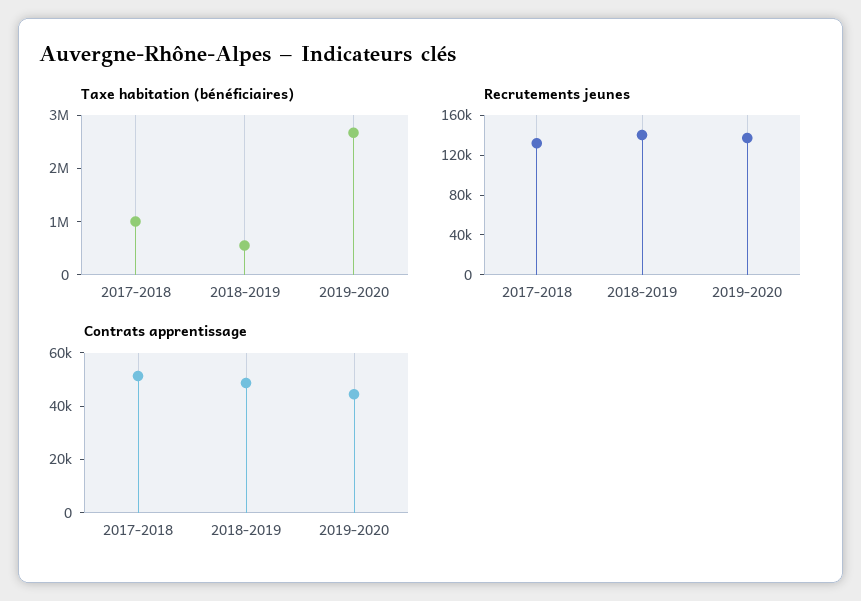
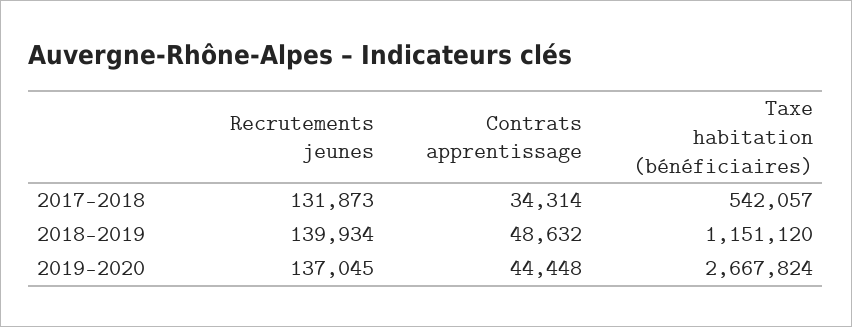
  {
    "Taxe habitation (bénéficiaires)": {
-     "2017-2018": 1000000,
+     "2017-2018": 542057,
-     "2018-2019": 600000,
+     "2018-2019": 1151120,
      "2019-2020": 2667824
    },
    "Recrutements jeunes": {
      "2017-2018": 131873,
      "2018-2019": 139934,
      "2019-2020": 137045
    },
    "Contrats apprentissage": {
-     "2017-2018": 50000,
+     "2017-2018": 34314,
      "2018-2019": 48632,
      "2019-2020": 44448
    }
  }

